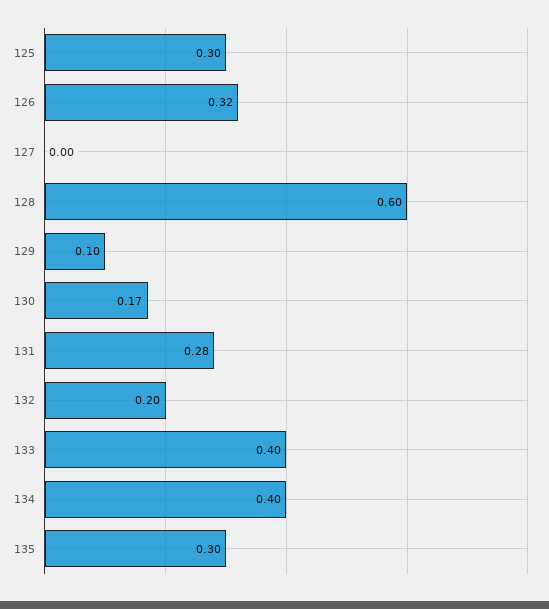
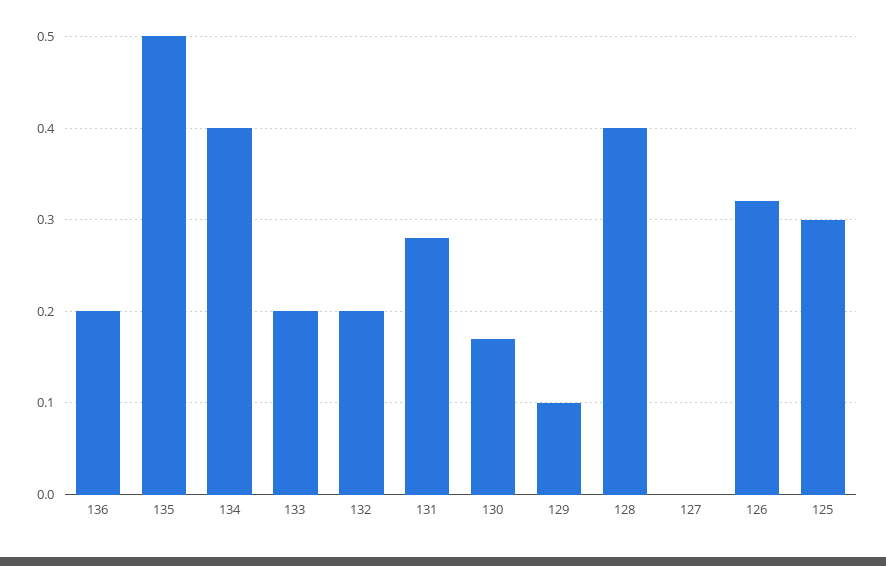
  {
    "125": 0.3,
    "126": 0.32,
    "127": 0,
-   "128": 0.6,
+   "128": 0.4,
    "129": 0.1,
    "130": 0.17,
    "131": 0.28,
    "132": 0.2,
-   "133": 0.4,
+   "133": 0.2,
    "134": 0.4,
-   "135": 0.3
+   "135": 0.5,
+   "136": 0.2
  }

